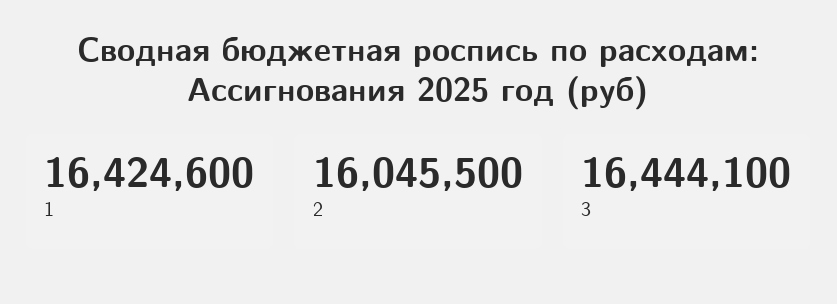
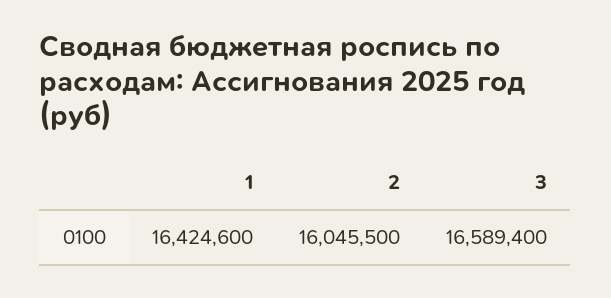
  {
    "1": 16424600,
    "2": 16045500,
-   "3": 16444100
+   "3": 16589400
  }

